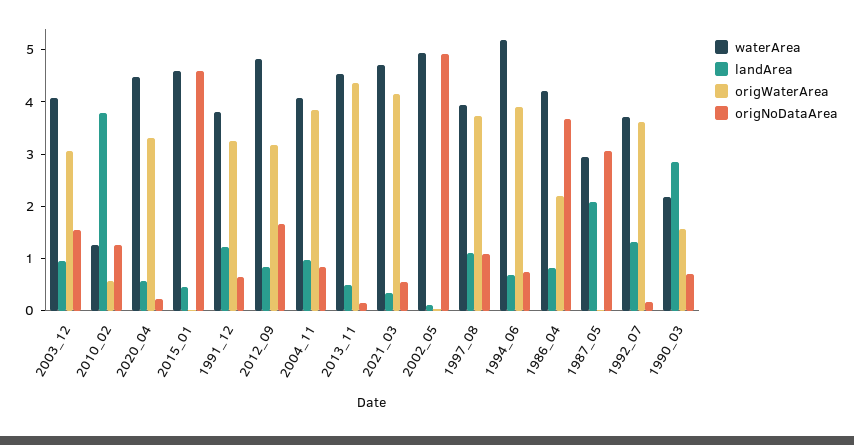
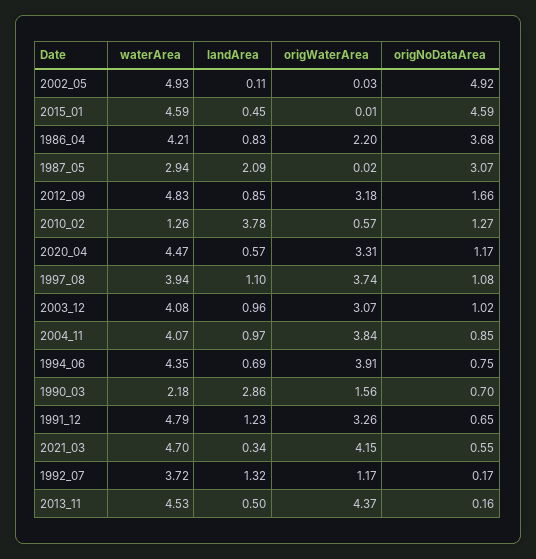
  {
    "waterArea": {
      "2003_12": 4.08,
      "2010_02": 1.26,
      "2020_04": 4.47,
      "2015_01": 4.59,
-     "1991_12": 3.8,
+     "1991_12": 4.79,
      "2012_09": 4.83,
      "2004_11": 4.07,
      "2013_11": 4.53,
      "2021_03": 4.7,
      "2002_05": 4.93,
      "1997_08": 3.94,
-     "1994_06": 5.2,
+     "1994_06": 4.35,
      "1986_04": 4.21,
      "1987_05": 2.94,
      "1992_07": 3.72,
      "1990_03": 2.18
    },
    "landArea": {
      "2003_12": 0.96,
      "2010_02": 3.78,
      "2020_04": 0.57,
      "2015_01": 0.45,
      "1991_12": 1.23,
      "2012_09": 0.85,
      "2004_11": 0.97,
      "2013_11": 0.5,
      "2021_03": 0.34,
      "2002_05": 0.11,
      "1997_08": 1.1,
      "1994_06": 0.69,
      "1986_04": 0.83,
      "1987_05": 2.09,
      "1992_07": 1.32,
      "1990_03": 2.86
    },
    "origWaterArea": {
      "2003_12": 3.07,
      "2010_02": 0.57,
      "2020_04": 3.31,
      "2015_01": 0.01,
      "1991_12": 3.26,
      "2012_09": 3.18,
      "2004_11": 3.84,
      "2013_11": 4.37,
      "2021_03": 4.15,
      "2002_05": 0.03,
      "1997_08": 3.74,
      "1994_06": 3.91,
      "1986_04": 2.2,
      "1987_05": 0.02,
-     "1992_07": 3.6,
+     "1992_07": 1.17,
      "1990_03": 1.56
    },
    "origNoDataArea": {
-     "2003_12": 1.6,
+     "2003_12": 1.02,
      "2010_02": 1.27,
-     "2020_04": 0.2,
+     "2020_04": 1.17,
      "2015_01": 4.59,
      "1991_12": 0.65,
      "2012_09": 1.66,
      "2004_11": 0.85,
      "2013_11": 0.16,
      "2021_03": 0.55,
      "2002_05": 4.92,
      "1997_08": 1.08,
      "1994_06": 0.75,
      "1986_04": 3.68,
      "1987_05": 3.07,
      "1992_07": 0.17,
      "1990_03": 0.7
    }
  }

